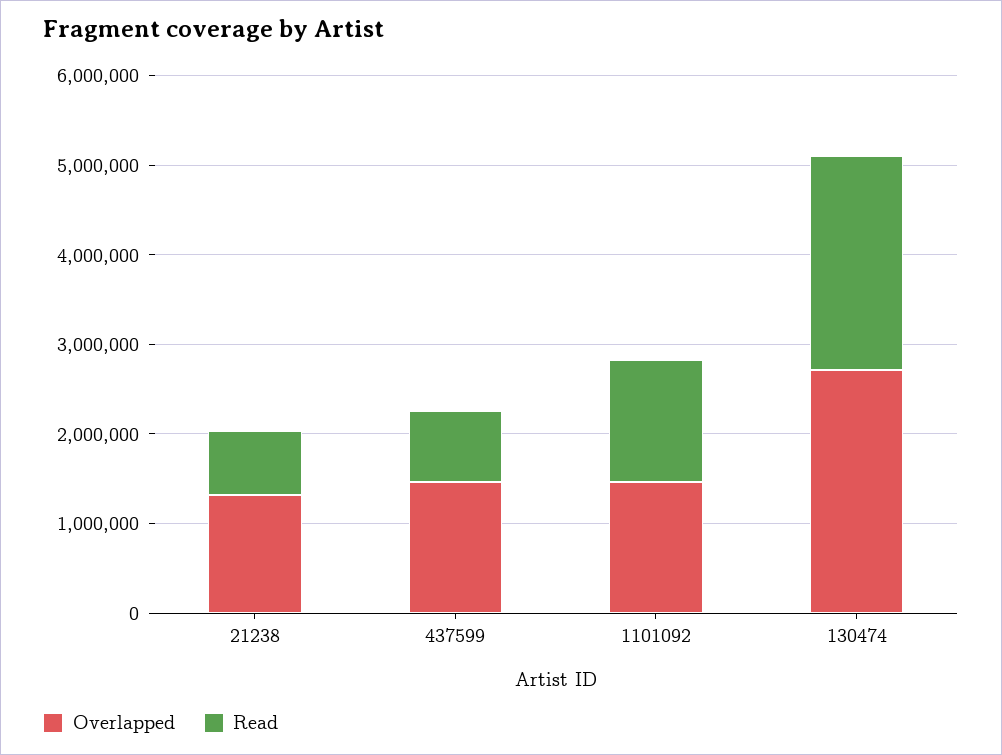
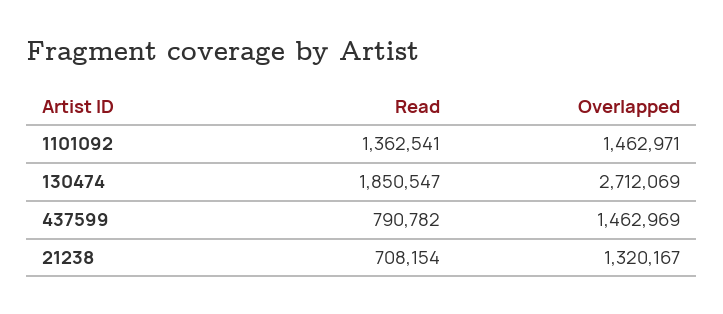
  {
    "Overlapped": {
      "21238": 1320167,
      "437599": 1462969,
      "1101092": 1462971,
      "130474": 2712069
    },
    "Read": {
      "21238": 708154,
      "437599": 790782,
      "1101092": 1362541,
-     "130474": 2400000
+     "130474": 1850547
    }
  }

